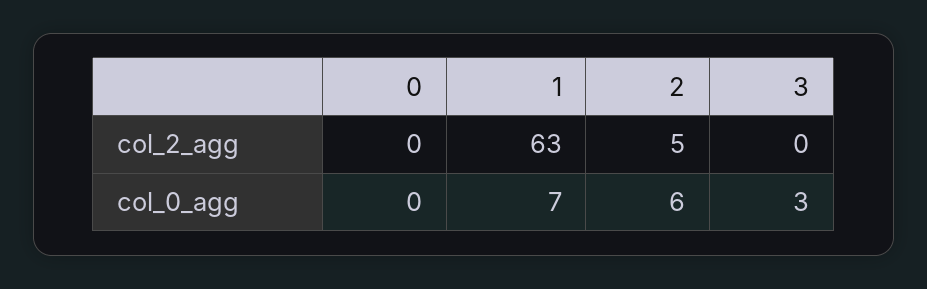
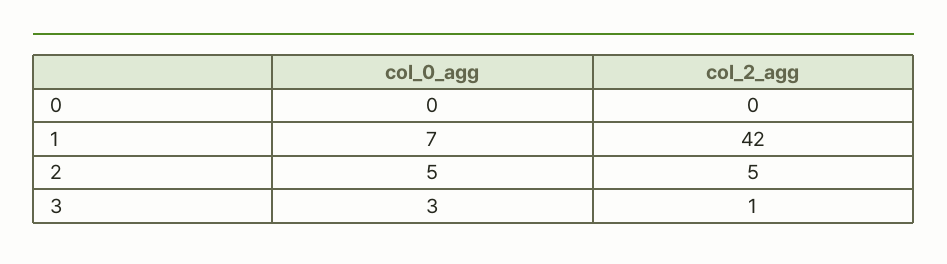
  {
    "0": {
      "col_2_agg": 0,
      "col_0_agg": 0
    },
    "1": {
-     "col_2_agg": 63,
+     "col_2_agg": 42,
      "col_0_agg": 7
    },
    "2": {
      "col_2_agg": 5,
-     "col_0_agg": 6
+     "col_0_agg": 5
    },
    "3": {
-     "col_2_agg": 0,
+     "col_2_agg": 1,
      "col_0_agg": 3
    }
  }

